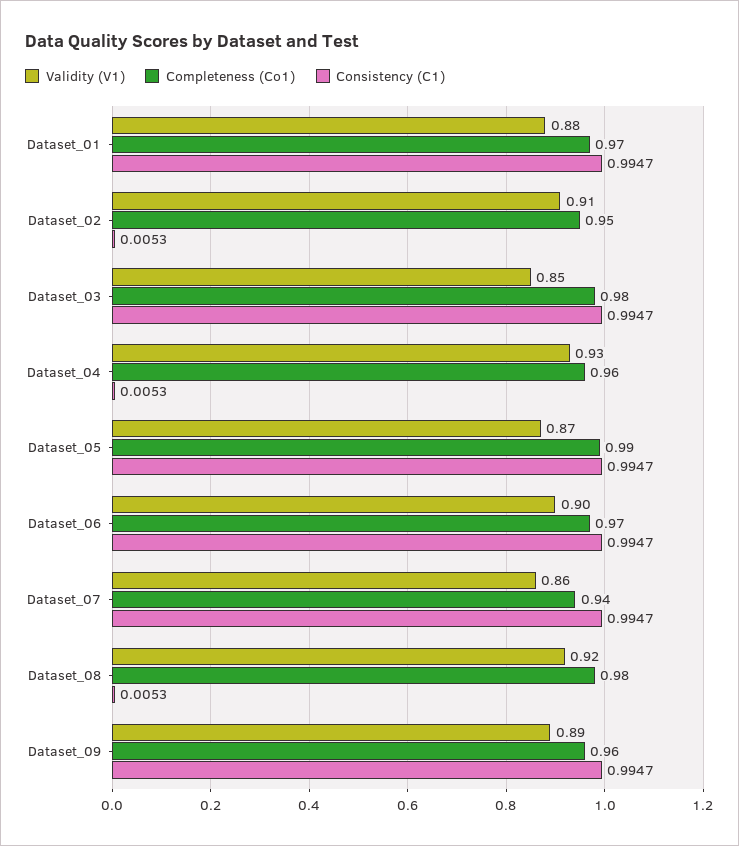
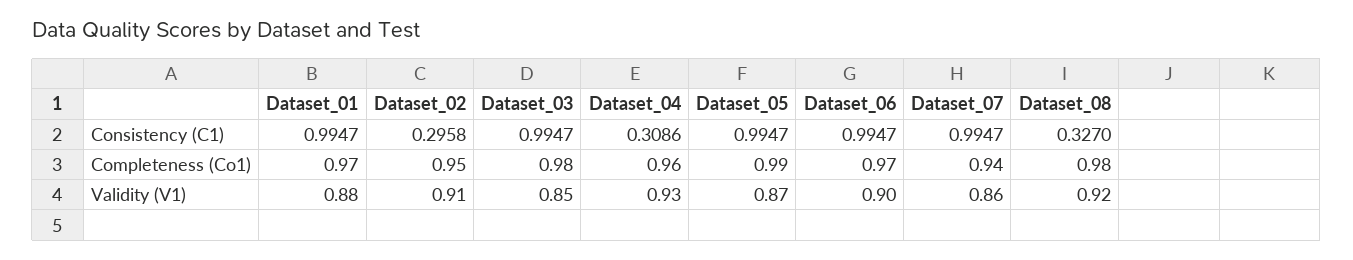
  {
    "Validity (V1)": {
      "Dataset_01": 0.88,
      "Dataset_02": 0.91,
      "Dataset_03": 0.85,
      "Dataset_04": 0.93,
      "Dataset_05": 0.87,
      "Dataset_06": 0.9,
      "Dataset_07": 0.86,
-     "Dataset_08": 0.92,
+     "Dataset_08": 0.92
-     "Dataset_09": 0.89
    },
    "Completeness (Co1)": {
      "Dataset_01": 0.97,
      "Dataset_02": 0.95,
      "Dataset_03": 0.98,
      "Dataset_04": 0.96,
      "Dataset_05": 0.99,
      "Dataset_06": 0.97,
      "Dataset_07": 0.94,
-     "Dataset_08": 0.98,
+     "Dataset_08": 0.98
-     "Dataset_09": 0.96
    },
    "Consistency (C1)": {
      "Dataset_01": 0.9947,
-     "Dataset_02": 0.0053,
+     "Dataset_02": 0.2958,
      "Dataset_03": 0.9947,
-     "Dataset_04": 0.0053,
+     "Dataset_04": 0.3086,
      "Dataset_05": 0.9947,
      "Dataset_06": 0.9947,
      "Dataset_07": 0.9947,
-     "Dataset_08": 0.0053,
+     "Dataset_08": 0.327
-     "Dataset_09": 0.9947
    }
  }

